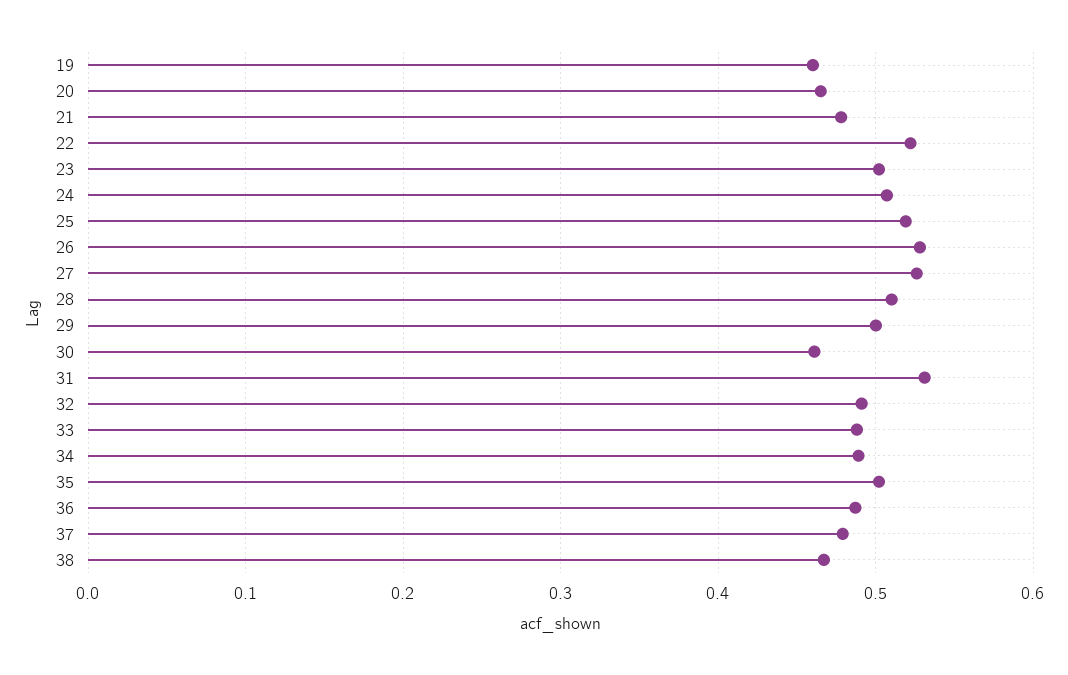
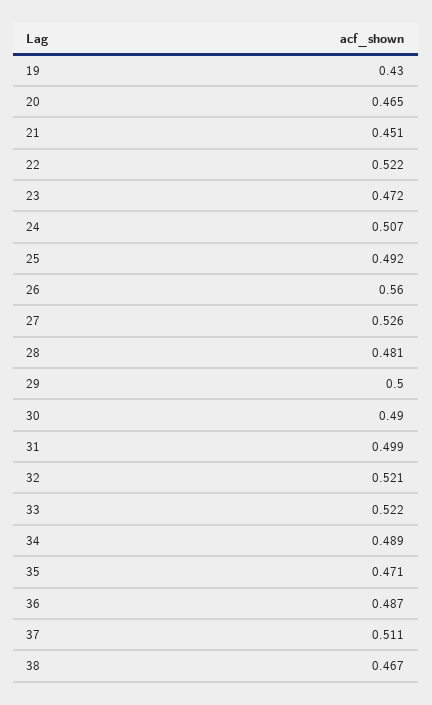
  {
-   "19": 0.46,
+   "19": 0.43,
    "20": 0.465,
-   "21": 0.48,
+   "21": 0.451,
    "22": 0.522,
-   "23": 0.5,
+   "23": 0.472,
    "24": 0.507,
-   "25": 0.52,
+   "25": 0.492,
-   "26": 0.53,
+   "26": 0.56,
    "27": 0.526,
-   "28": 0.51,
+   "28": 0.481,
    "29": 0.5,
-   "30": 0.46,
+   "30": 0.49,
-   "31": 0.53,
+   "31": 0.499,
-   "32": 0.49,
+   "32": 0.521,
-   "33": 0.49,
+   "33": 0.522,
    "34": 0.489,
-   "35": 0.5,
+   "35": 0.471,
    "36": 0.487,
-   "37": 0.48,
+   "37": 0.511,
    "38": 0.467
  }

